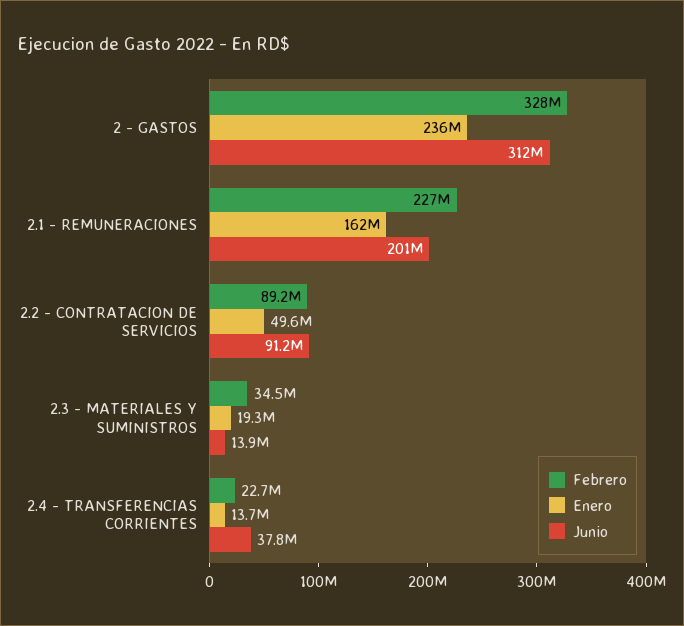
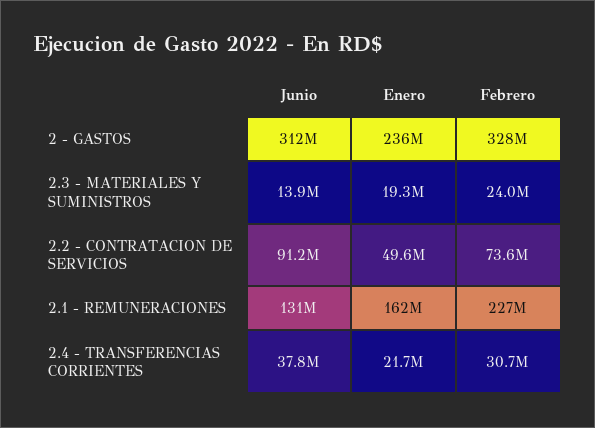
  {
    "Febrero": {
      "2 - GASTOS": 328000000,
      "2.1 - REMUNERACIONES": 227000000,
-     "2.2 - CONTRATACION DE SERVICIOS": 89200000,
+     "2.2 - CONTRATACION DE SERVICIOS": 73600000,
-     "2.3 - MATERIALES Y SUMINISTROS": 34500000,
+     "2.3 - MATERIALES Y SUMINISTROS": 24000000,
-     "2.4 - TRANSFERENCIAS CORRIENTES": 22700000
+     "2.4 - TRANSFERENCIAS CORRIENTES": 30700000
    },
    "Enero": {
      "2 - GASTOS": 236000000,
      "2.1 - REMUNERACIONES": 162000000,
      "2.2 - CONTRATACION DE SERVICIOS": 49600000,
      "2.3 - MATERIALES Y SUMINISTROS": 19300000,
-     "2.4 - TRANSFERENCIAS CORRIENTES": 13700000
+     "2.4 - TRANSFERENCIAS CORRIENTES": 21700000
    },
    "Junio": {
      "2 - GASTOS": 312000000,
-     "2.1 - REMUNERACIONES": 201000000,
+     "2.1 - REMUNERACIONES": 131000000,
      "2.2 - CONTRATACION DE SERVICIOS": 91200000,
      "2.3 - MATERIALES Y SUMINISTROS": 13900000,
      "2.4 - TRANSFERENCIAS CORRIENTES": 37800000
    }
  }

